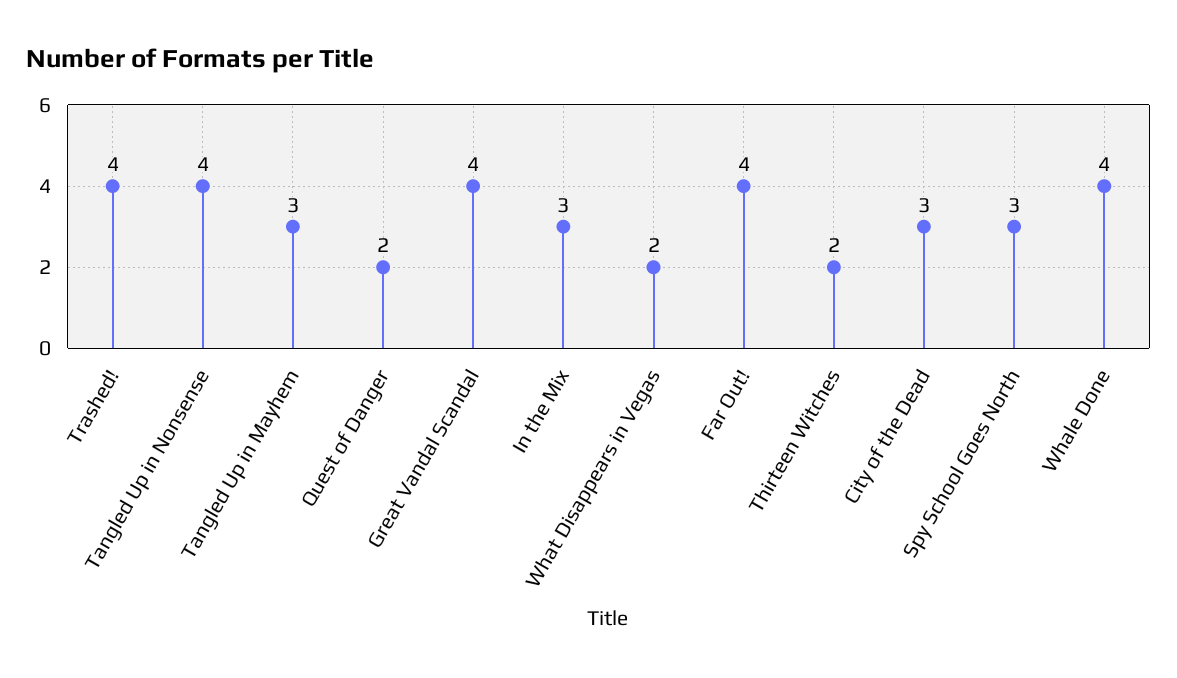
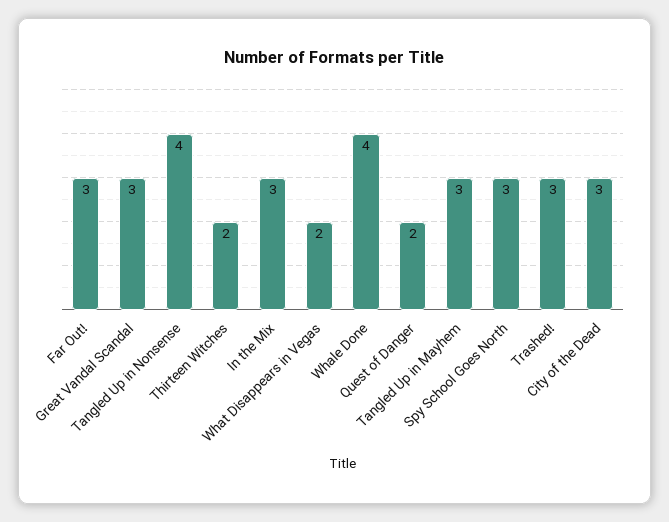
  {
-   "Trashed!": 4,
+   "Trashed!": 3,
    "Tangled Up in Nonsense": 4,
    "Tangled Up in Mayhem": 3,
    "Quest of Danger": 2,
-   "Great Vandal Scandal": 4,
+   "Great Vandal Scandal": 3,
    "In the Mix": 3,
    "What Disappears in Vegas": 2,
-   "Far Out!": 4,
+   "Far Out!": 3,
    "Thirteen Witches": 2,
    "City of the Dead": 3,
    "Spy School Goes North": 3,
    "Whale Done": 4
  }

